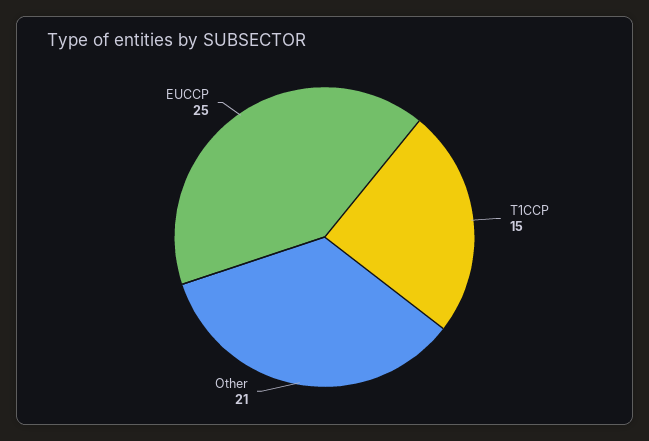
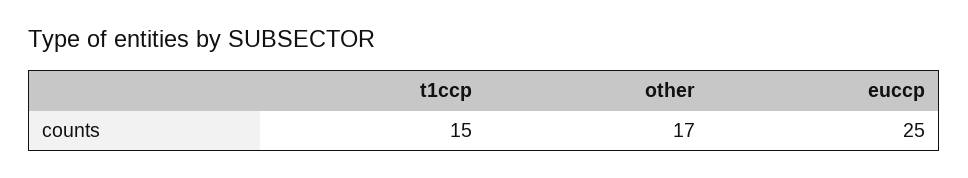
  {
    "T1CCP": 15,
-   "Other": 21,
+   "Other": 17,
    "EUCCP": 25
  }

